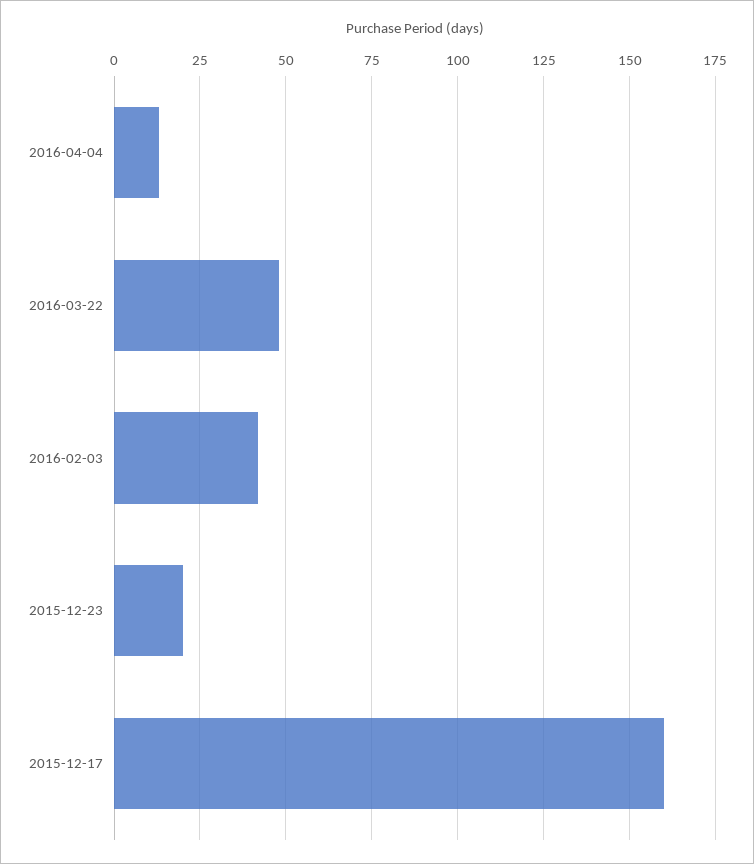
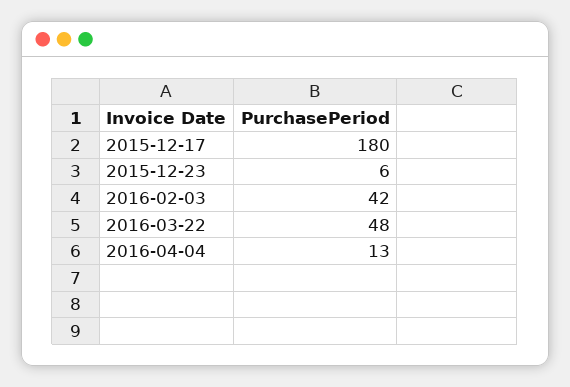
  {
    "2016-04-04": 13,
    "2016-03-22": 48,
    "2016-02-03": 42,
-   "2015-12-23": 20,
+   "2015-12-23": 6,
-   "2015-12-17": 160
+   "2015-12-17": 180
  }

